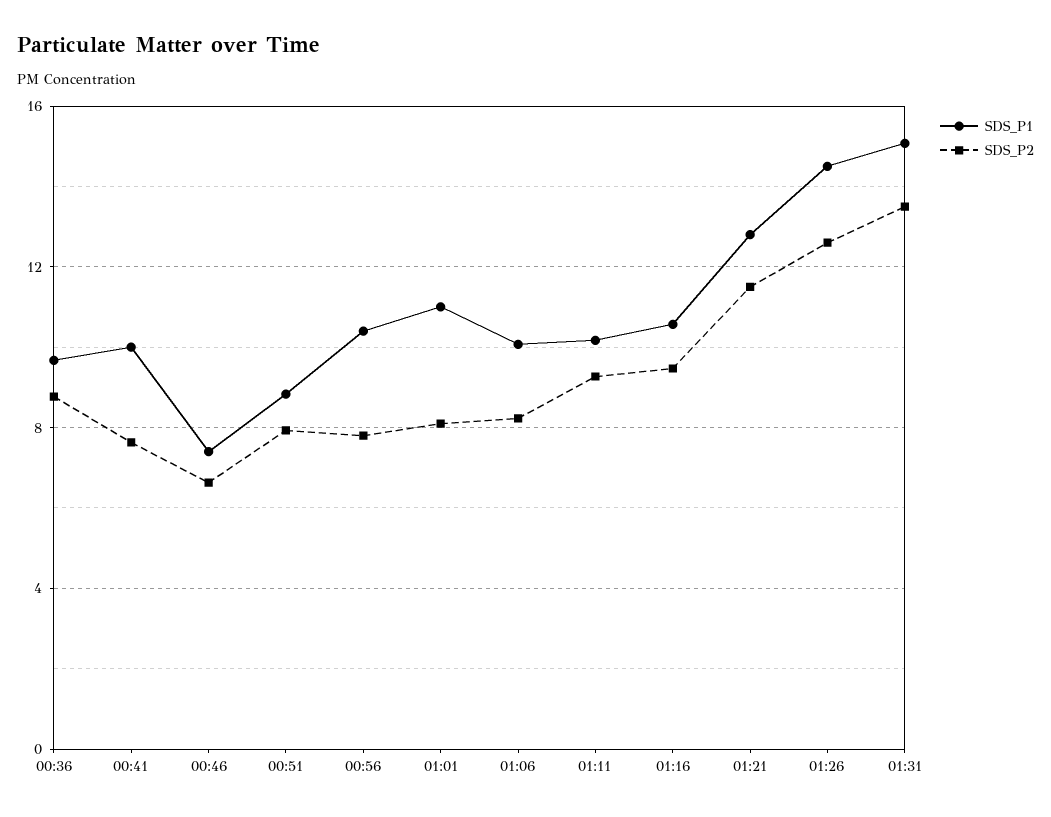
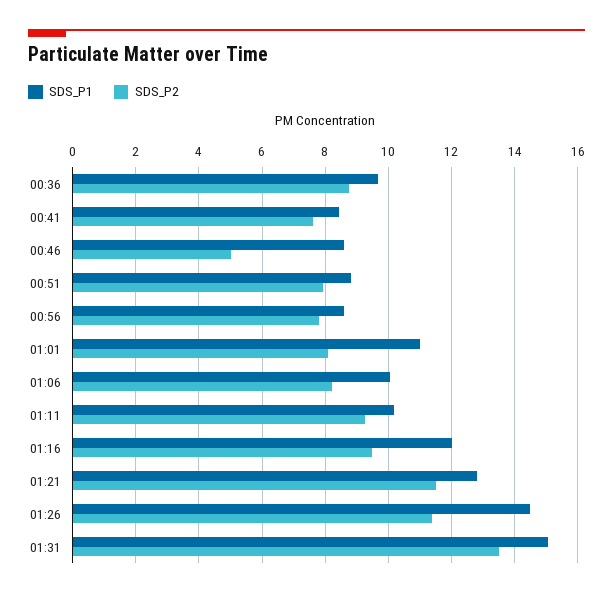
  {
    "SDS_P1": {
      "00:36": 9.6,
-     "00:41": 10,
+     "00:41": 8.4,
-     "00:46": 7.5,
+     "00:46": 8.6,
      "00:51": 8.8,
-     "00:56": 10.5,
+     "00:56": 8.6,
      "01:01": 11,
      "01:06": 10,
      "01:11": 10.2,
-     "01:16": 10.5,
+     "01:16": 12,
      "01:21": 12.8,
      "01:26": 14.6,
      "01:31": 15
    },
    "SDS_P2": {
      "00:36": 8.8,
      "00:41": 7.6,
-     "00:46": 6.5,
+     "00:46": 5,
      "00:51": 8,
      "00:56": 7.8,
      "01:01": 8.2,
      "01:06": 8.2,
      "01:11": 9.2,
      "01:16": 9.4,
      "01:21": 11.6,
-     "01:26": 12.5,
+     "01:26": 11.4,
      "01:31": 13.6
    }
  }

